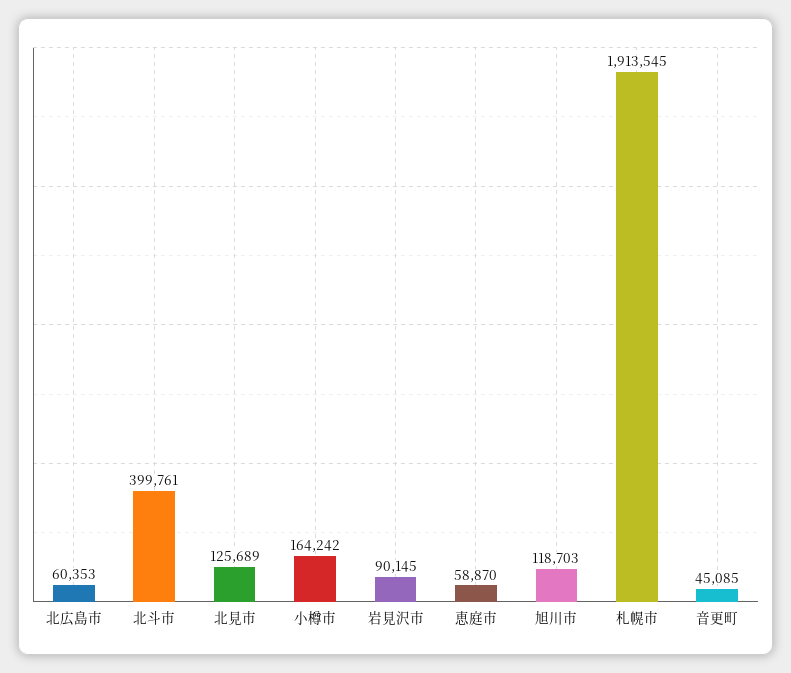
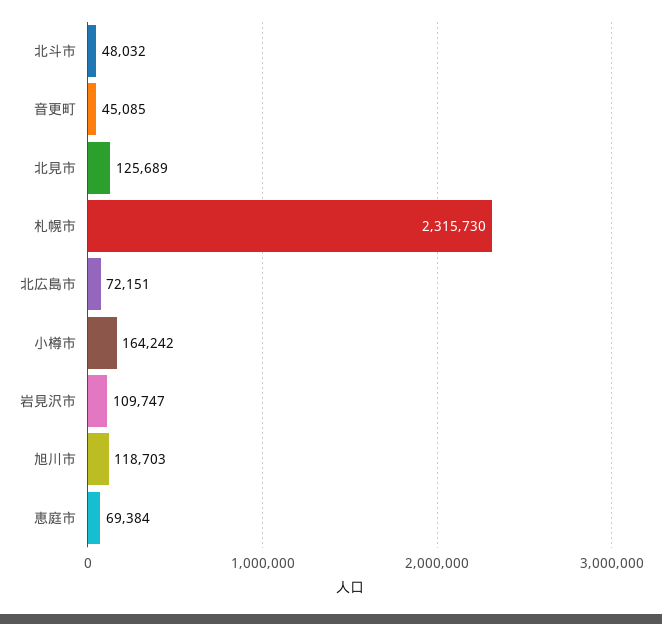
  {
-   "北広島市": 60353,
+   "北広島市": 72151,
-   "北斗市": 399761,
+   "北斗市": 48032,
    "北見市": 125689,
    "小樽市": 164242,
-   "岩見沢市": 90145,
+   "岩見沢市": 109747,
-   "恵庭市": 58870,
+   "恵庭市": 69384,
    "旭川市": 118703,
-   "札幌市": 1913545,
+   "札幌市": 2315730,
    "音更町": 45085
  }

